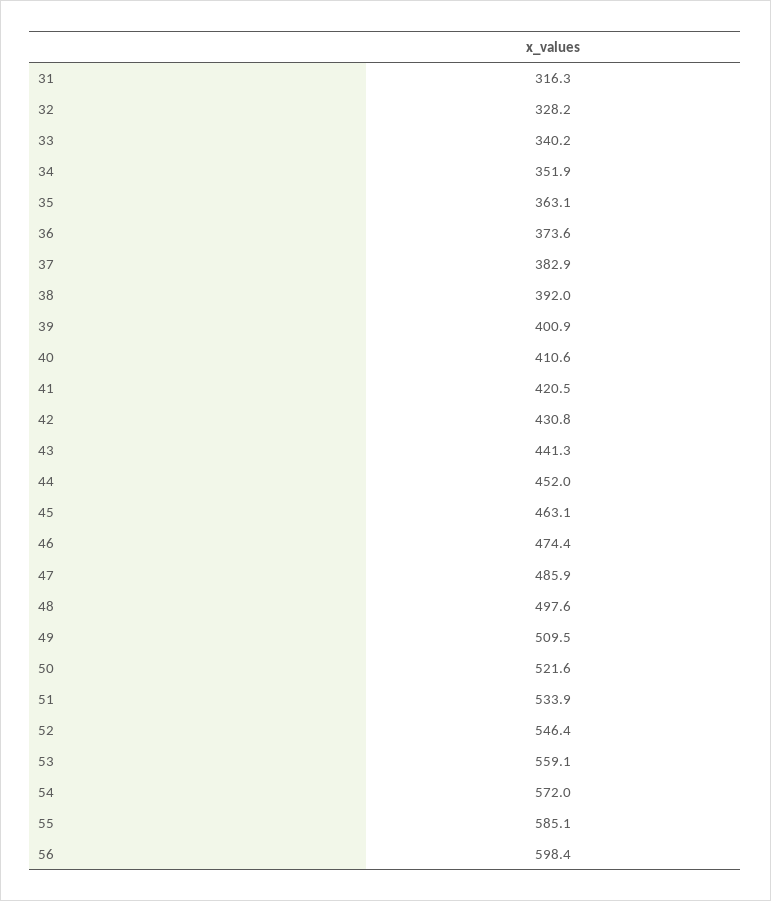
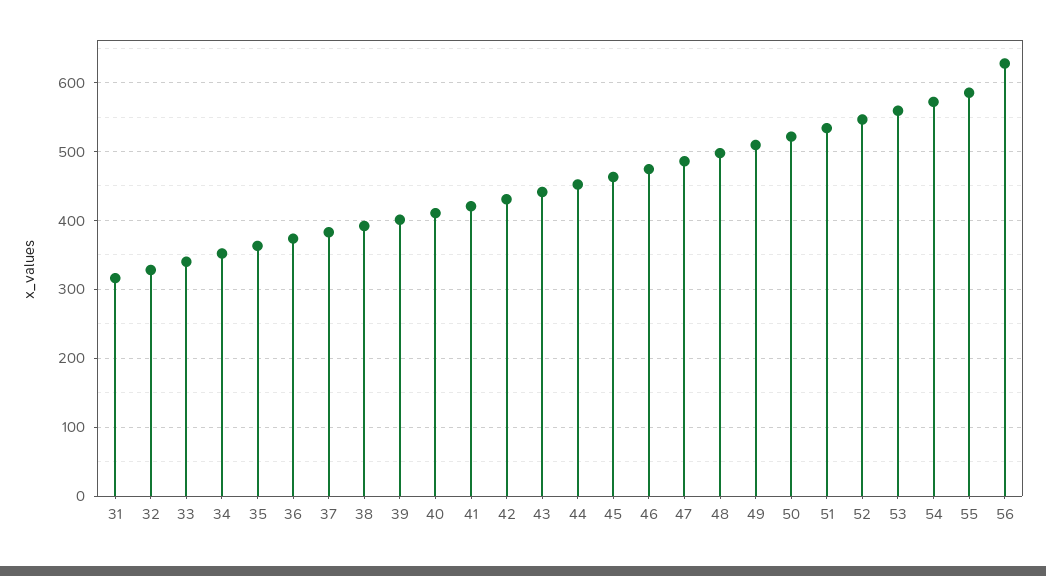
  {
    "31": 316.3,
    "32": 328.2,
    "33": 340.2,
    "34": 351.9,
    "35": 363.1,
    "36": 373.6,
    "37": 382.9,
    "38": 392,
    "39": 400.9,
    "40": 410.6,
    "41": 420.5,
    "42": 430.8,
    "43": 441.3,
    "44": 452,
    "45": 463.1,
    "46": 474.4,
    "47": 485.9,
    "48": 497.6,
    "49": 509.5,
    "50": 521.6,
    "51": 533.9,
    "52": 546.4,
    "53": 559.1,
    "54": 572,
    "55": 585.1,
-   "56": 598.4
+   "56": 630
  }

